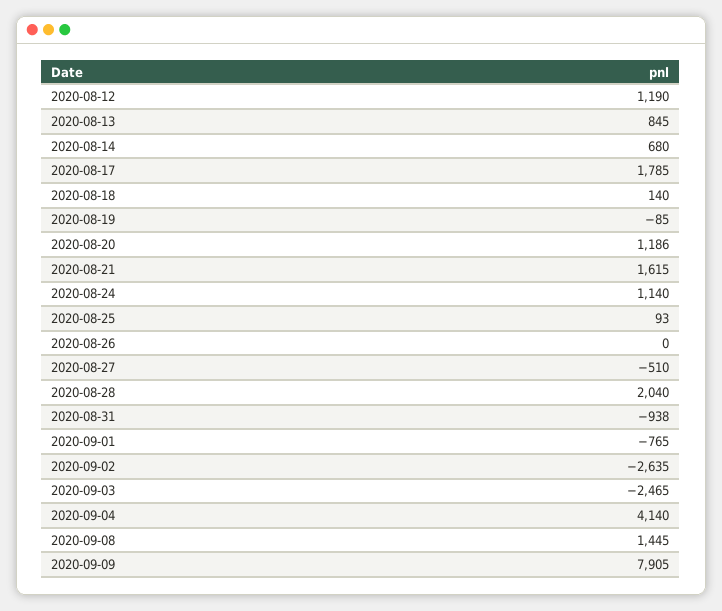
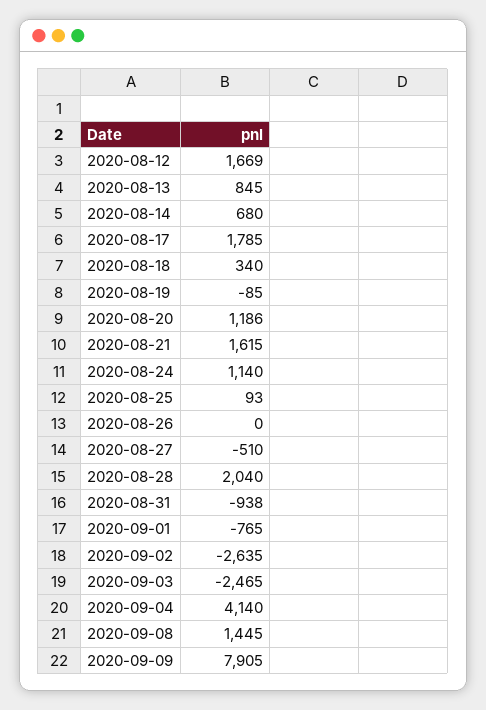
  {
-   "2020-08-12": 1190,
+   "2020-08-12": 1669,
    "2020-08-13": 845,
    "2020-08-14": 680,
    "2020-08-17": 1785,
-   "2020-08-18": 140,
+   "2020-08-18": 340,
    "2020-08-19": -85,
    "2020-08-20": 1186,
    "2020-08-21": 1615,
    "2020-08-24": 1140,
    "2020-08-25": 93,
    "2020-08-26": 0,
    "2020-08-27": -510,
    "2020-08-28": 2040,
    "2020-08-31": -938,
    "2020-09-01": -765,
    "2020-09-02": -2635,
    "2020-09-03": -2465,
    "2020-09-04": 4140,
    "2020-09-08": 1445,
    "2020-09-09": 7905
  }

